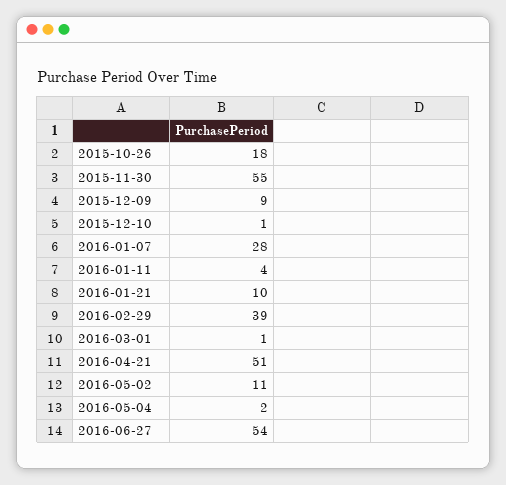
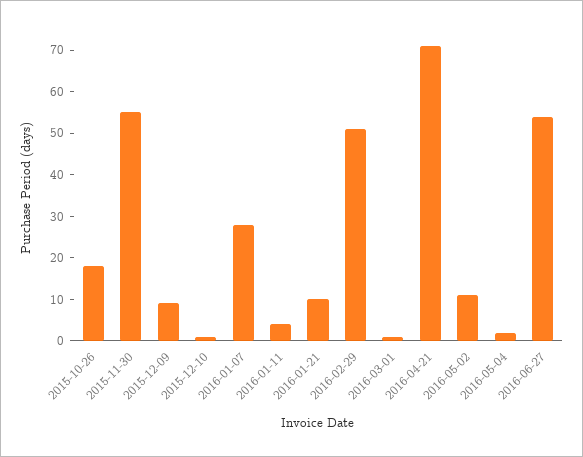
  {
    "2015-10-26": 18,
    "2015-11-30": 55,
    "2015-12-09": 9,
    "2015-12-10": 1,
    "2016-01-07": 28,
    "2016-01-11": 4,
    "2016-01-21": 10,
-   "2016-02-29": 39,
+   "2016-02-29": 50,
    "2016-03-01": 1,
-   "2016-04-21": 51,
+   "2016-04-21": 70,
    "2016-05-02": 11,
    "2016-05-04": 2,
    "2016-06-27": 54
  }

